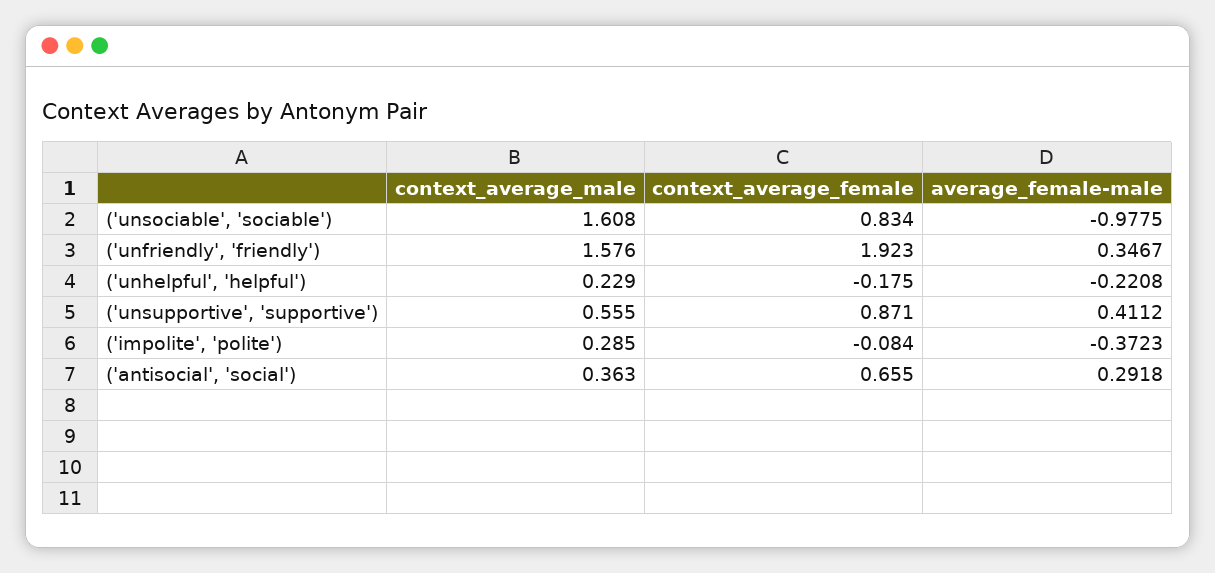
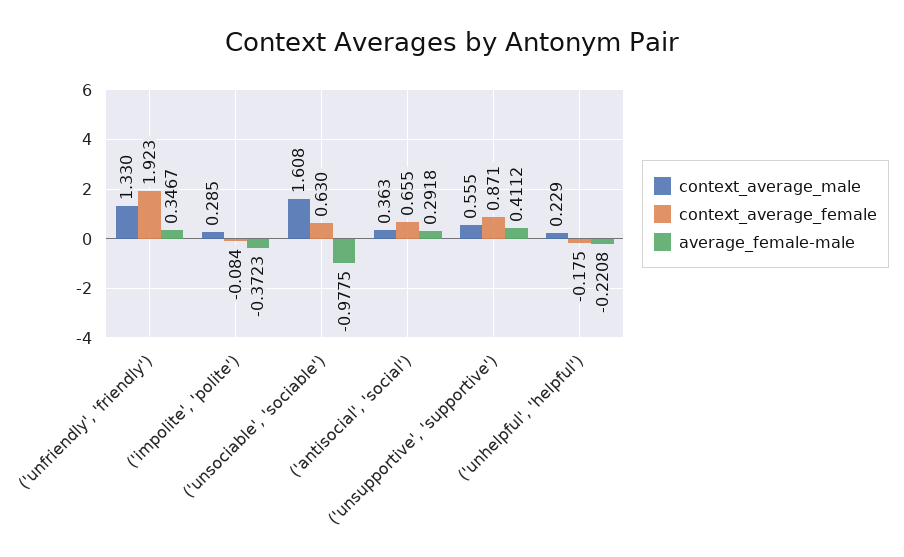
  {
    "context_average_male": {
      "('unsociable', 'sociable')": 1.608,
-     "('unfriendly', 'friendly')": 1.576,
+     "('unfriendly', 'friendly')": 1.33,
      "('unhelpful', 'helpful')": 0.229,
      "('unsupportive', 'supportive')": 0.555,
      "('impolite', 'polite')": 0.285,
      "('antisocial', 'social')": 0.363
    },
    "context_average_female": {
-     "('unsociable', 'sociable')": 0.834,
+     "('unsociable', 'sociable')": 0.63,
      "('unfriendly', 'friendly')": 1.923,
      "('unhelpful', 'helpful')": -0.175,
      "('unsupportive', 'supportive')": 0.871,
      "('impolite', 'polite')": -0.084,
      "('antisocial', 'social')": 0.655
    },
    "average_female-male": {
      "('unsociable', 'sociable')": -0.9775,
      "('unfriendly', 'friendly')": 0.3467,
      "('unhelpful', 'helpful')": -0.2208,
      "('unsupportive', 'supportive')": 0.4112,
      "('impolite', 'polite')": -0.3723,
      "('antisocial', 'social')": 0.2918
    }
  }

